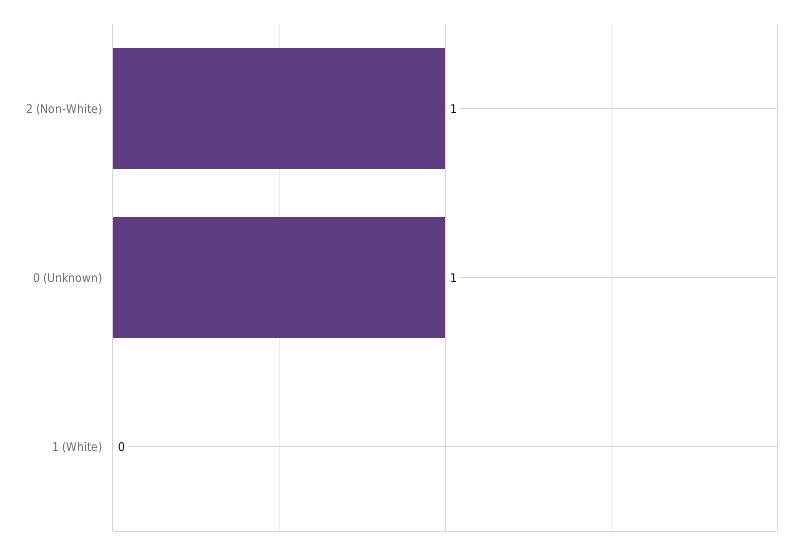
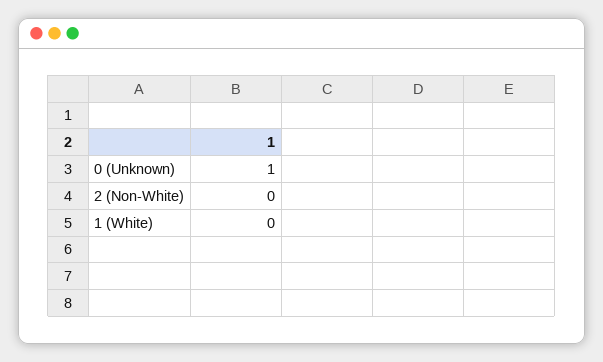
  {
-   "2 (Non-White)": 1,
+   "2 (Non-White)": 0,
    "0 (Unknown)": 1,
    "1 (White)": 0
  }

